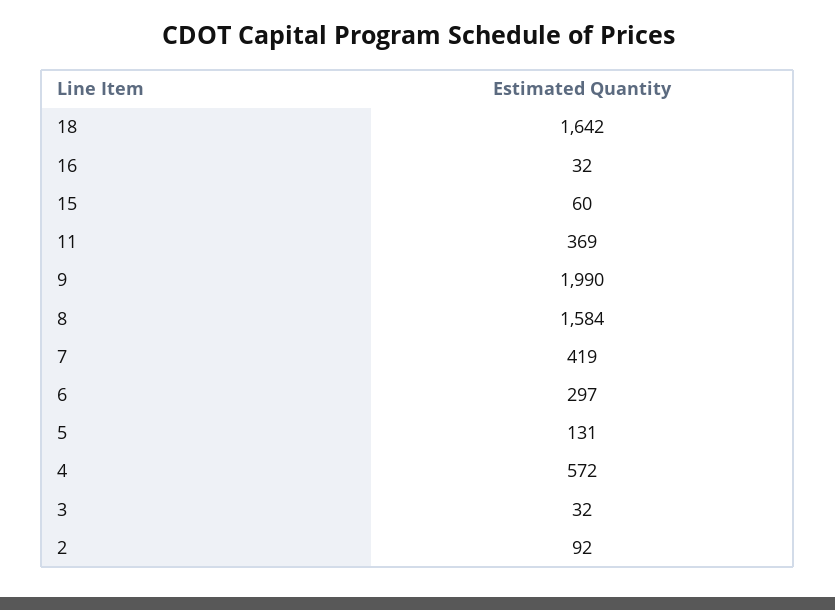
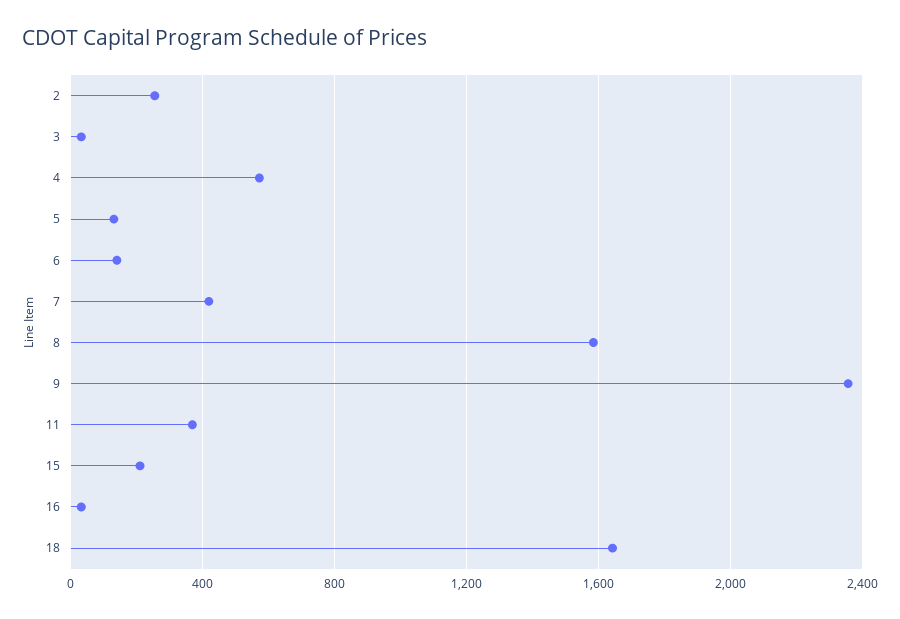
  {
    "18": 1642,
    "16": 32,
-   "15": 60,
+   "15": 200,
    "11": 369,
-   "9": 1990,
+   "9": 2350,
    "8": 1584,
    "7": 419,
-   "6": 297,
+   "6": 150,
    "5": 131,
    "4": 572,
    "3": 32,
-   "2": 92
+   "2": 250
  }

